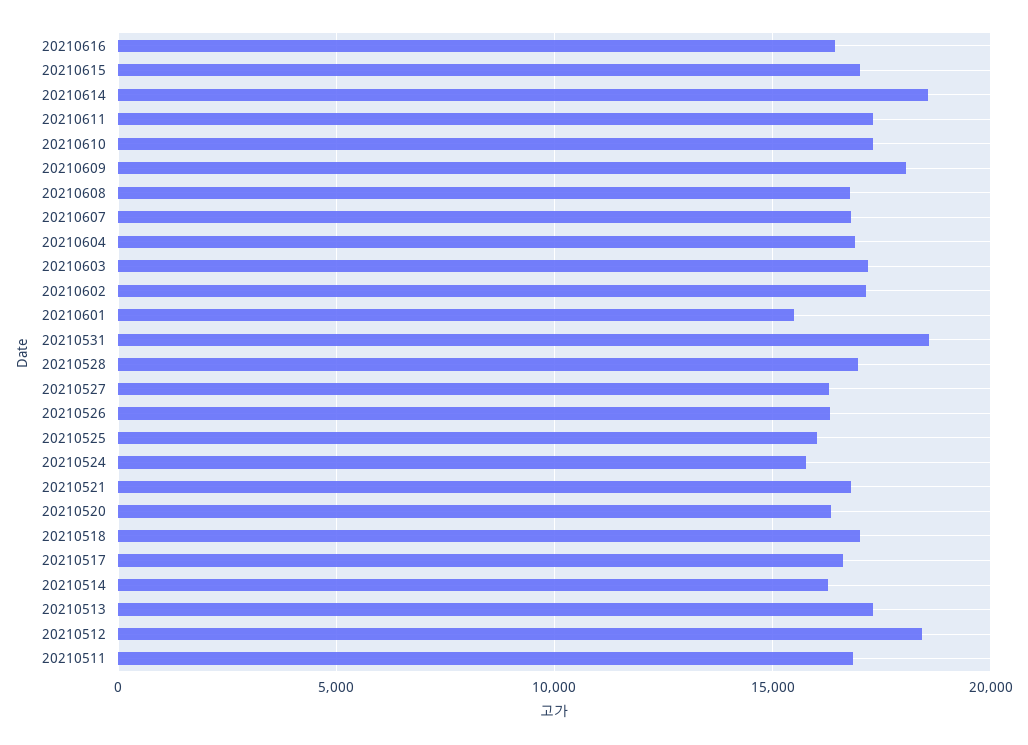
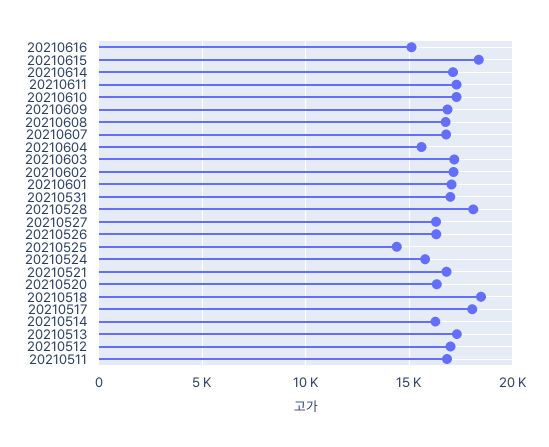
  {
-   "20210616": 16500,
+   "20210616": 15000,
-   "20210615": 17000,
+   "20210615": 18500,
-   "20210614": 18500,
+   "20210614": 17000,
    "20210611": 17500,
    "20210610": 17500,
-   "20210609": 18000,
+   "20210609": 17000,
    "20210608": 17000,
    "20210607": 17000,
-   "20210604": 17000,
+   "20210604": 15500,
    "20210603": 17000,
    "20210602": 17000,
-   "20210601": 15500,
+   "20210601": 17000,
-   "20210531": 18500,
+   "20210531": 17000,
-   "20210528": 17000,
+   "20210528": 18000,
    "20210527": 16500,
    "20210526": 16500,
-   "20210525": 16000,
+   "20210525": 14500,
    "20210524": 16000,
    "20210521": 17000,
    "20210520": 16500,
-   "20210518": 17000,
+   "20210518": 18500,
-   "20210517": 16500,
+   "20210517": 18000,
    "20210514": 16500,
    "20210513": 17500,
-   "20210512": 18500,
+   "20210512": 17000,
    "20210511": 17000
  }

